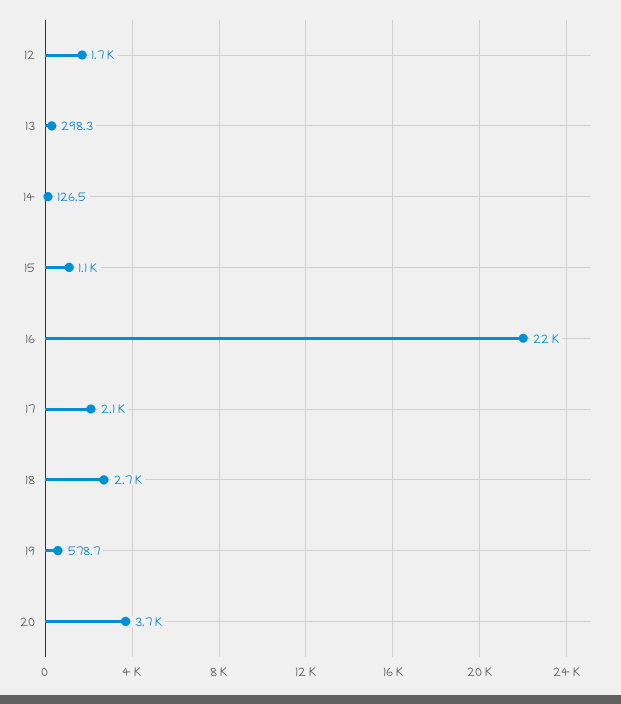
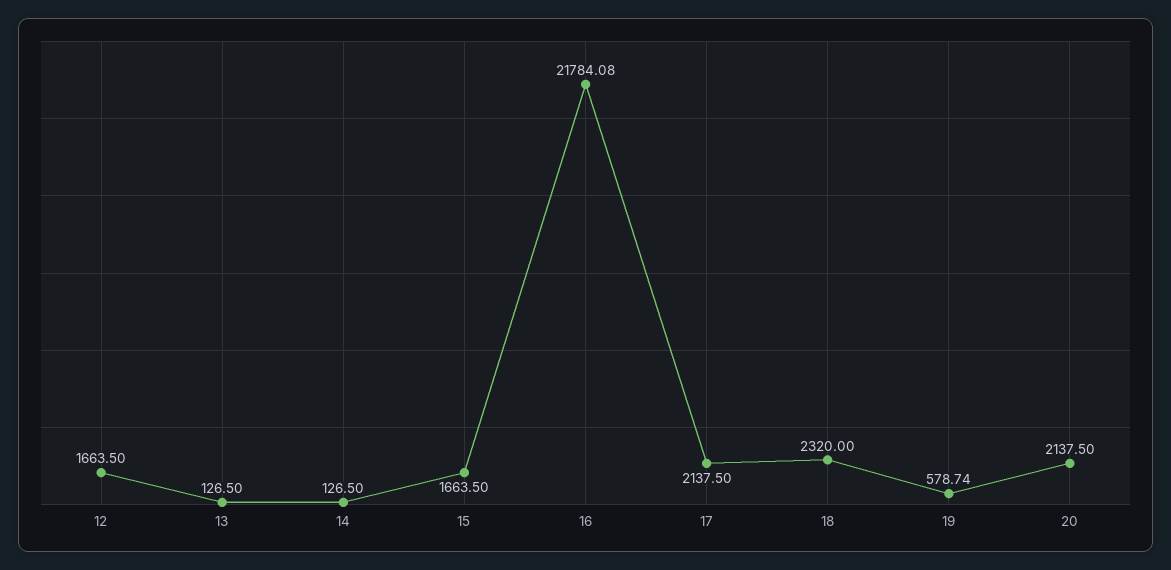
  {
    "12": 1663.5,
-   "13": 298.3,
+   "13": 126.5,
    "14": 126.5,
-   "15": 1100,
+   "15": 1663.5,
    "16": 21784.08,
    "17": 2137.5,
-   "18": 2700,
+   "18": 2320,
    "19": 578.74,
-   "20": 3700
+   "20": 2137.5
  }

